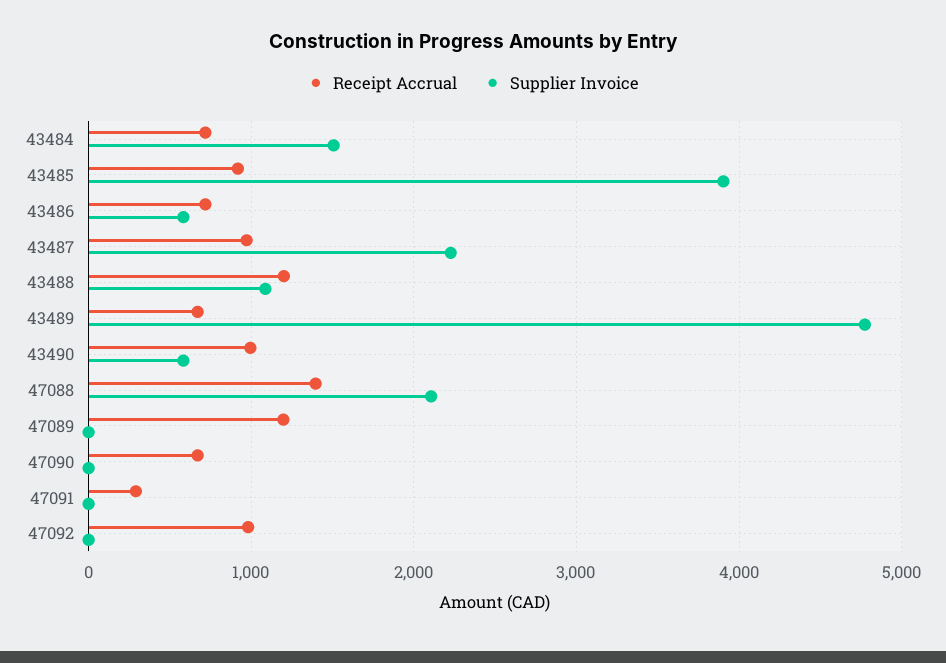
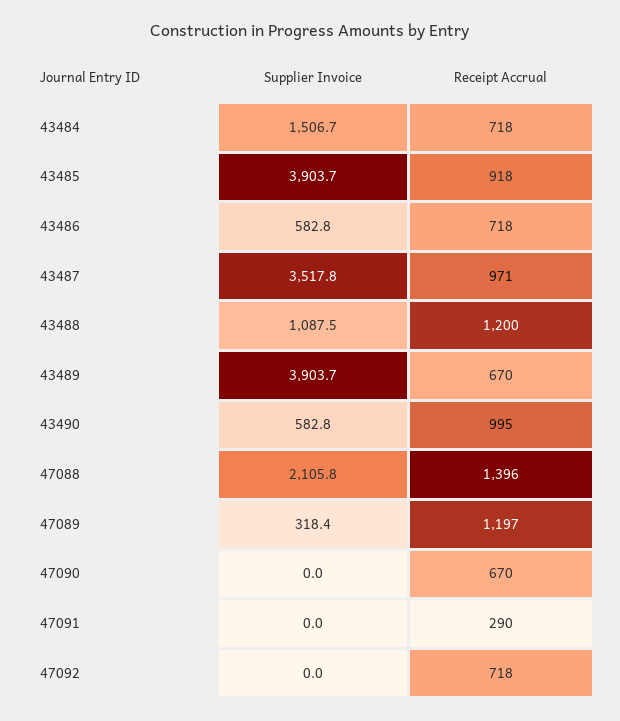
  {
    "Receipt Accrual": {
      "43484": 718,
      "43485": 918,
      "43486": 718,
      "43487": 971,
      "43488": 1200,
      "43489": 670,
      "43490": 995,
      "47088": 1396,
      "47089": 1197,
      "47090": 670,
      "47091": 290,
-     "47092": 1000
+     "47092": 718
    },
    "Supplier Invoice": {
      "43484": 1506.7,
      "43485": 3903.7,
      "43486": 582.8,
-     "43487": 2200,
+     "43487": 3517.8,
      "43488": 1087.5,
-     "43489": 4800,
+     "43489": 3903.7,
      "43490": 582.8,
      "47088": 2105.8,
-     "47089": 0,
+     "47089": 318.4,
      "47090": 0,
      "47091": 0,
      "47092": 0
    }
  }

